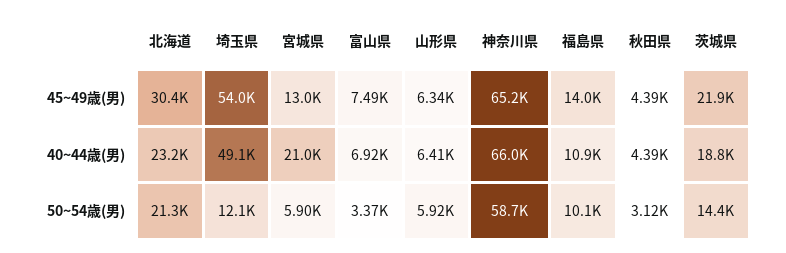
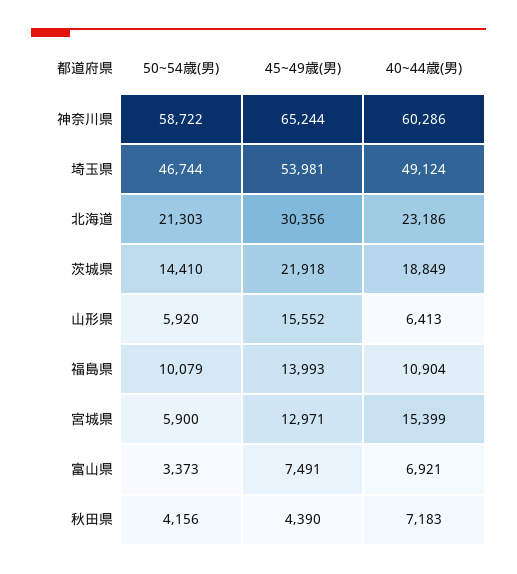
  {
    "北海道": {
      "45~49歳(男)": 30356,
      "40~44歳(男)": 23186,
      "50~54歳(男)": 21303
    },
    "埼玉県": {
      "45~49歳(男)": 53981,
      "40~44歳(男)": 49124,
-     "50~54歳(男)": 12100
+     "50~54歳(男)": 46744
    },
    "宮城県": {
      "45~49歳(男)": 12971,
-     "40~44歳(男)": 21000,
+     "40~44歳(男)": 15399,
      "50~54歳(男)": 5900
    },
    "富山県": {
      "45~49歳(男)": 7491,
      "40~44歳(男)": 6921,
      "50~54歳(男)": 3373
    },
    "山形県": {
-     "45~49歳(男)": 6340,
+     "45~49歳(男)": 15552,
      "40~44歳(男)": 6413,
      "50~54歳(男)": 5920
    },
    "神奈川県": {
      "45~49歳(男)": 65244,
-     "40~44歳(男)": 66000,
+     "40~44歳(男)": 60286,
      "50~54歳(男)": 58722
    },
    "福島県": {
      "45~49歳(男)": 13993,
      "40~44歳(男)": 10904,
      "50~54歳(男)": 10079
    },
    "秋田県": {
      "45~49歳(男)": 4390,
-     "40~44歳(男)": 4390,
+     "40~44歳(男)": 7183,
-     "50~54歳(男)": 3120
+     "50~54歳(男)": 4156
    },
    "茨城県": {
      "45~49歳(男)": 21918,
      "40~44歳(男)": 18849,
      "50~54歳(男)": 14410
    }
  }

